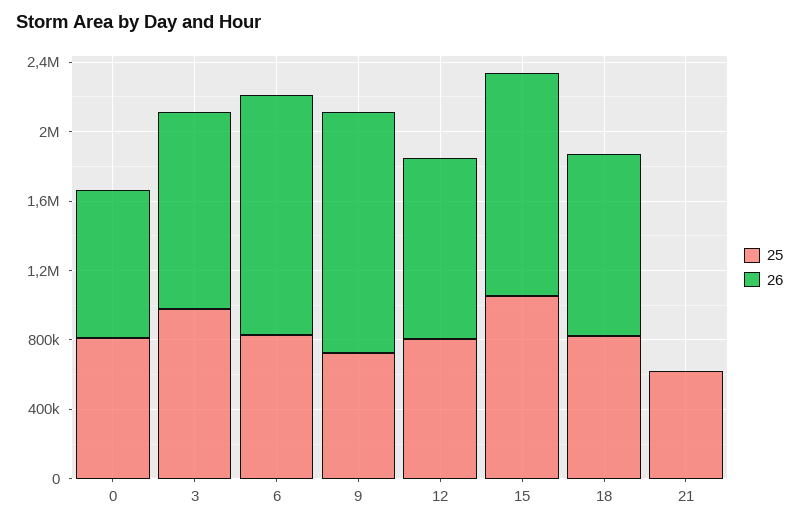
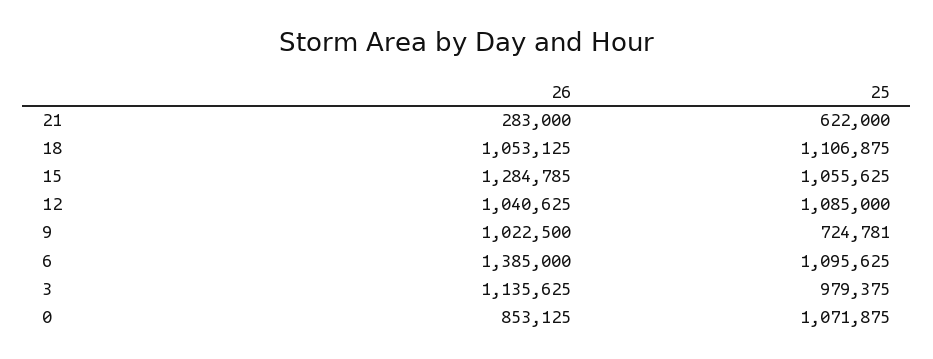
  {
    "25": {
-     "0": 800000,
+     "0": 1071875,
      "3": 979375,
-     "6": 800000,
+     "6": 1095625,
      "9": 724781,
-     "12": 800000,
+     "12": 1085000,
      "15": 1055625,
-     "18": 800000,
+     "18": 1106875,
      "21": 622000
    },
    "26": {
      "0": 853125,
      "3": 1135625,
      "6": 1385000,
-     "9": 1400000,
+     "9": 1022500,
      "12": 1040625,
      "15": 1284785,
      "18": 1053125,
-     "21": 0
+     "21": 283000
    }
  }

